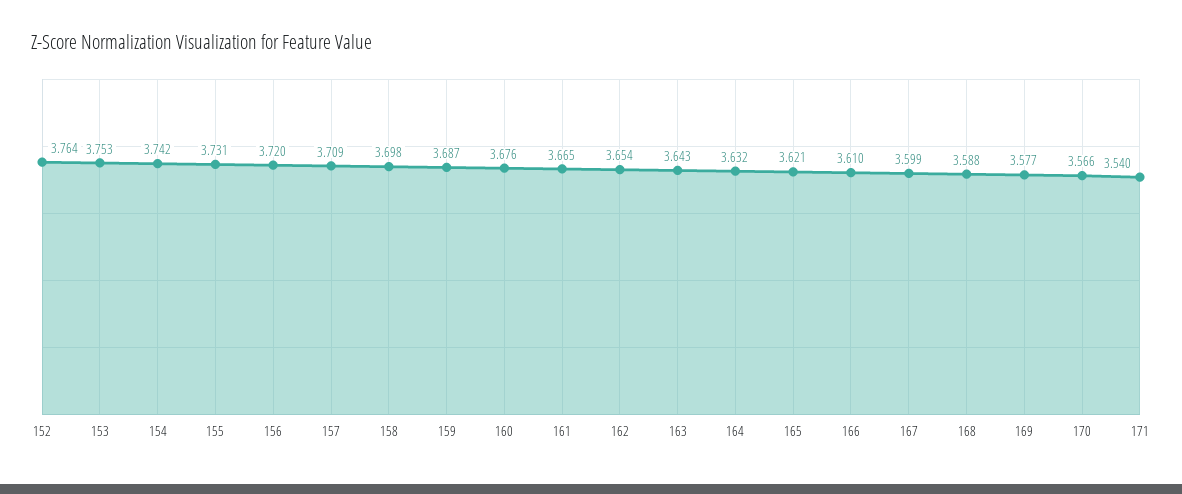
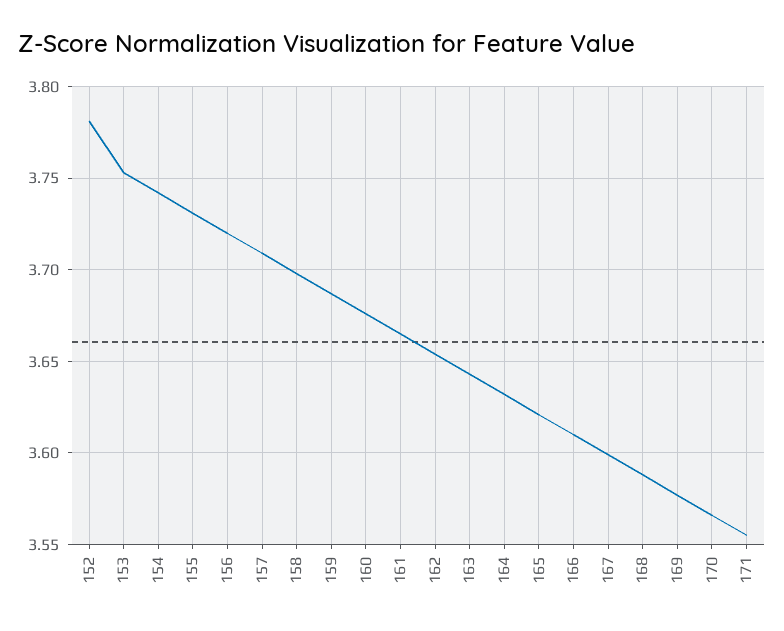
  {
-   "152": 3.764,
+   "152": 3.78,
    "153": 3.753,
    "154": 3.742,
    "155": 3.731,
    "156": 3.72,
    "157": 3.709,
    "158": 3.698,
    "159": 3.687,
    "160": 3.676,
    "161": 3.665,
    "162": 3.654,
    "163": 3.643,
    "164": 3.632,
    "165": 3.621,
    "166": 3.61,
    "167": 3.599,
    "168": 3.588,
    "169": 3.577,
    "170": 3.566,
-   "171": 3.54
+   "171": 3.555
  }

